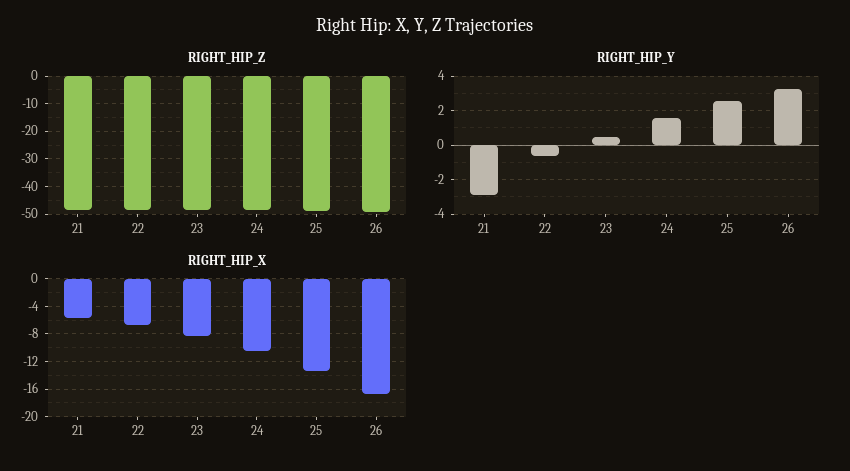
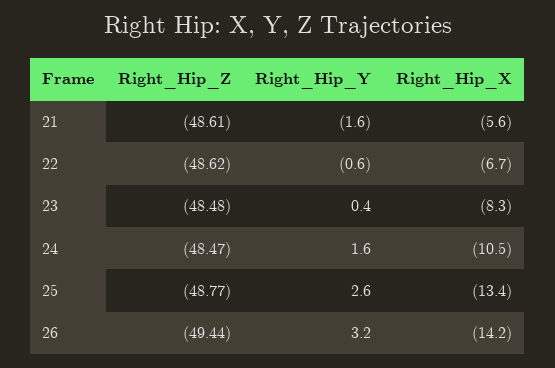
  {
    "RIGHT_HIP_Z": {
      "21": -48.61,
      "22": -48.62,
      "23": -48.48,
      "24": -48.47,
      "25": -48.77,
      "26": -49.44
    },
    "RIGHT_HIP_Y": {
-     "21": -3,
+     "21": -1.6,
      "22": -0.6,
      "23": 0.4,
      "24": 1.6,
      "25": 2.6,
      "26": 3.2
    },
    "RIGHT_HIP_X": {
      "21": -5.6,
      "22": -6.7,
      "23": -8.3,
      "24": -10.5,
      "25": -13.4,
-     "26": -17
+     "26": -14.2
    }
  }

